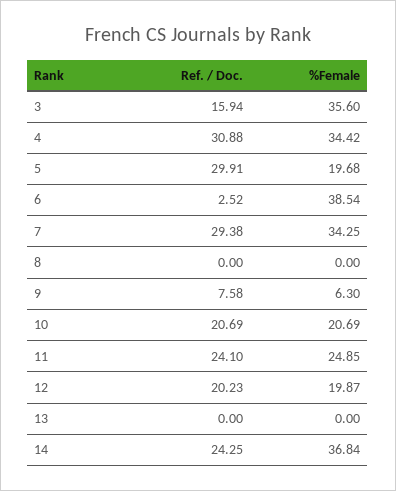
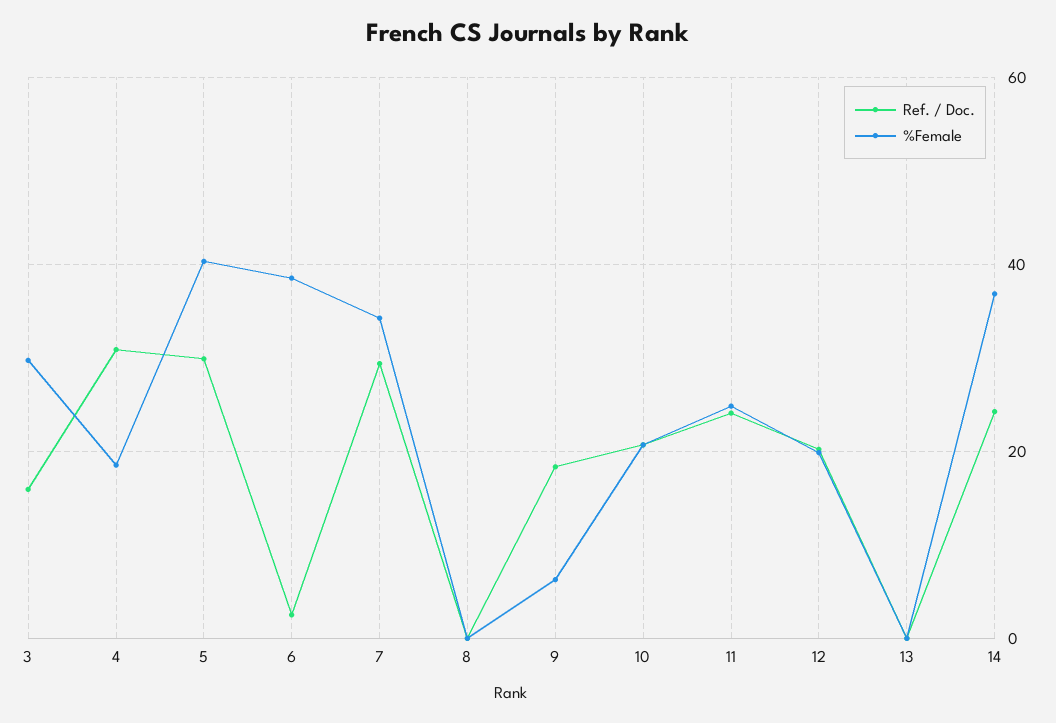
  {
    "Ref. / Doc.": {
      "3": 15.94,
      "4": 30.88,
      "5": 29.91,
      "6": 2.52,
      "7": 29.38,
      "8": 0,
-     "9": 7.58,
+     "9": 18,
      "10": 20.69,
      "11": 24.1,
      "12": 20.23,
      "13": 0,
      "14": 24.25
    },
    "%Female": {
-     "3": 35.6,
+     "3": 30,
-     "4": 34.42,
+     "4": 18,
-     "5": 19.68,
+     "5": 40,
      "6": 38.54,
      "7": 34.25,
      "8": 0,
      "9": 6.3,
      "10": 20.69,
      "11": 24.85,
      "12": 19.87,
      "13": 0,
      "14": 36.84
    }
  }

